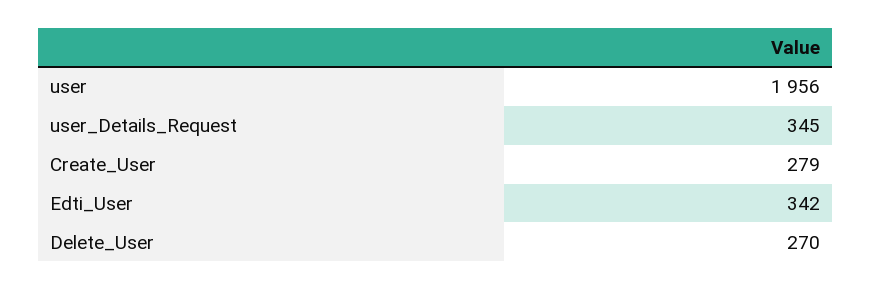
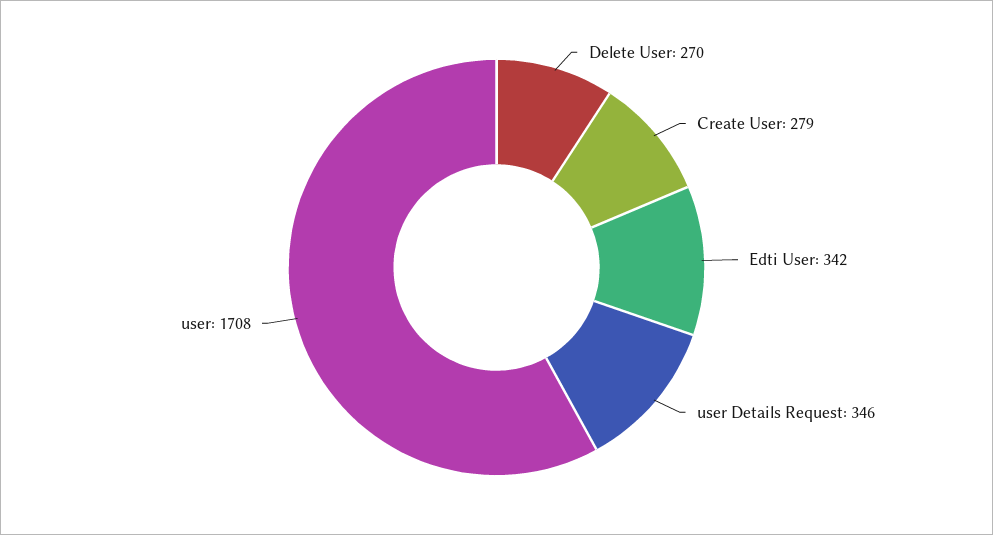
  {
-   "user": 1956,
+   "user": 1708,
-   "user_Details_Request": 345,
+   "user_Details_Request": 346,
    "Create_User": 279,
    "Edti_User": 342,
    "Delete_User": 270
  }

